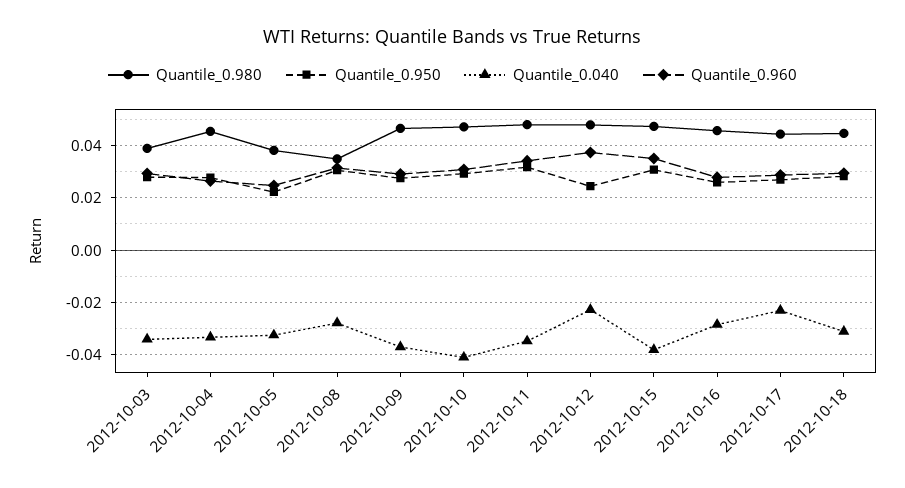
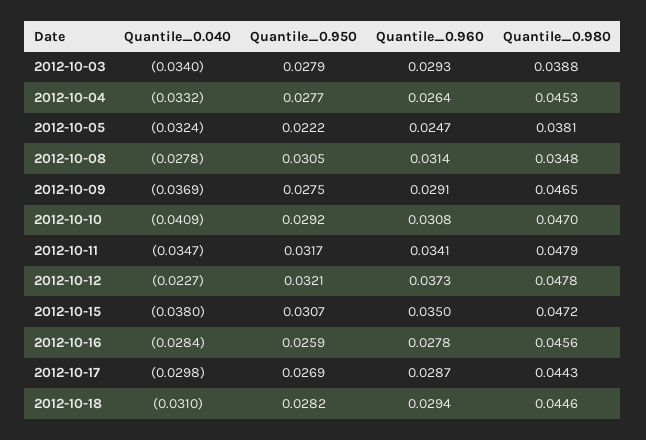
  {
    "Quantile_0.980": {
      "2012-10-03": 0.0388,
      "2012-10-04": 0.0453,
      "2012-10-05": 0.0381,
      "2012-10-08": 0.0348,
      "2012-10-09": 0.0465,
      "2012-10-10": 0.047,
      "2012-10-11": 0.0479,
      "2012-10-12": 0.0478,
      "2012-10-15": 0.0472,
      "2012-10-16": 0.0456,
      "2012-10-17": 0.0443,
      "2012-10-18": 0.0446
    },
    "Quantile_0.950": {
      "2012-10-03": 0.0279,
      "2012-10-04": 0.0277,
      "2012-10-05": 0.0222,
      "2012-10-08": 0.0305,
      "2012-10-09": 0.0275,
      "2012-10-10": 0.0292,
      "2012-10-11": 0.0317,
-     "2012-10-12": 0.025,
+     "2012-10-12": 0.0321,
      "2012-10-15": 0.0307,
      "2012-10-16": 0.0259,
      "2012-10-17": 0.0269,
      "2012-10-18": 0.0282
    },
    "Quantile_0.040": {
      "2012-10-03": -0.034,
      "2012-10-04": -0.0332,
      "2012-10-05": -0.0324,
      "2012-10-08": -0.0278,
      "2012-10-09": -0.0369,
      "2012-10-10": -0.0409,
      "2012-10-11": -0.0347,
      "2012-10-12": -0.0227,
      "2012-10-15": -0.038,
      "2012-10-16": -0.0284,
-     "2012-10-17": -0.0225,
+     "2012-10-17": -0.0298,
      "2012-10-18": -0.031
    },
    "Quantile_0.960": {
      "2012-10-03": 0.0293,
      "2012-10-04": 0.0264,
      "2012-10-05": 0.0247,
      "2012-10-08": 0.0314,
      "2012-10-09": 0.0291,
      "2012-10-10": 0.0308,
      "2012-10-11": 0.0341,
      "2012-10-12": 0.0373,
      "2012-10-15": 0.035,
      "2012-10-16": 0.0278,
      "2012-10-17": 0.0287,
      "2012-10-18": 0.0294
    }
  }

